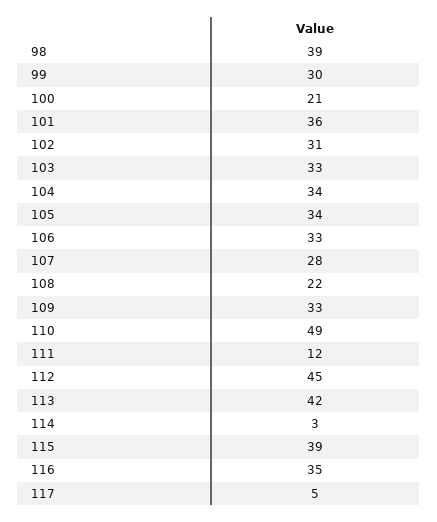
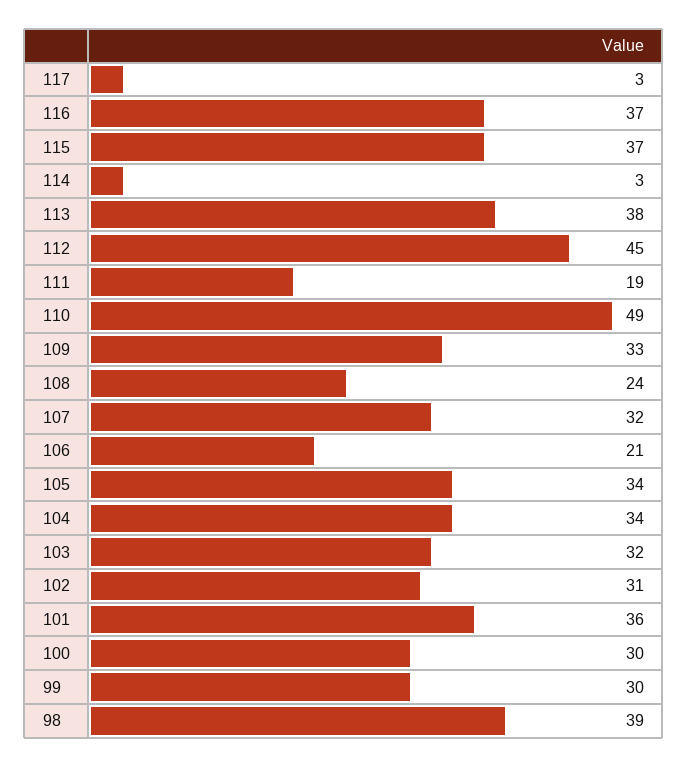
  {
    "98": 39,
    "99": 30,
-   "100": 21,
+   "100": 30,
    "101": 36,
    "102": 31,
-   "103": 33,
+   "103": 32,
    "104": 34,
    "105": 34,
-   "106": 33,
+   "106": 21,
-   "107": 28,
+   "107": 32,
-   "108": 22,
+   "108": 24,
    "109": 33,
    "110": 49,
-   "111": 12,
+   "111": 19,
    "112": 45,
-   "113": 42,
+   "113": 38,
    "114": 3,
-   "115": 39,
+   "115": 37,
-   "116": 35,
+   "116": 37,
-   "117": 5
+   "117": 3
  }

